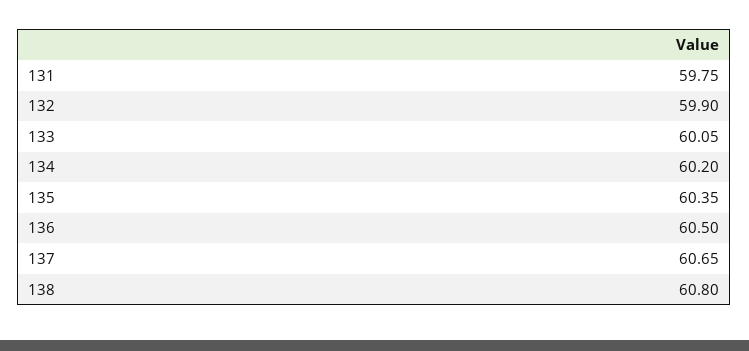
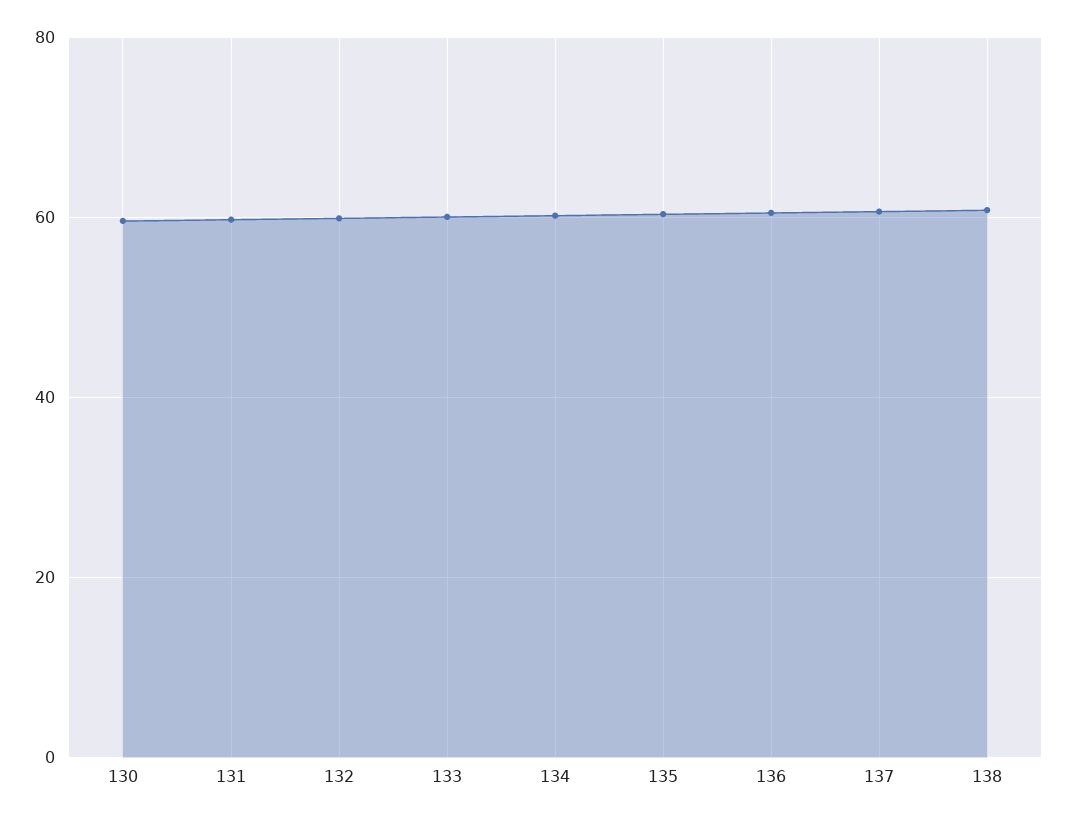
  {
    "131": 59.75,
    "132": 59.9,
    "133": 60.05,
    "134": 60.2,
    "135": 60.35,
    "136": 60.5,
    "137": 60.65,
-   "138": 60.8
+   "138": 60.8,
+   "130": 60
  }

